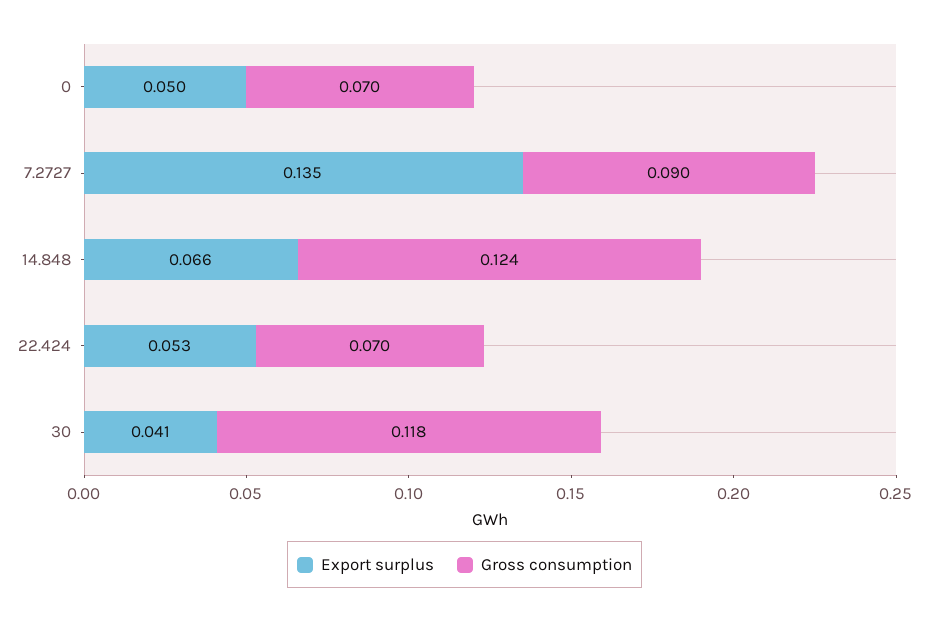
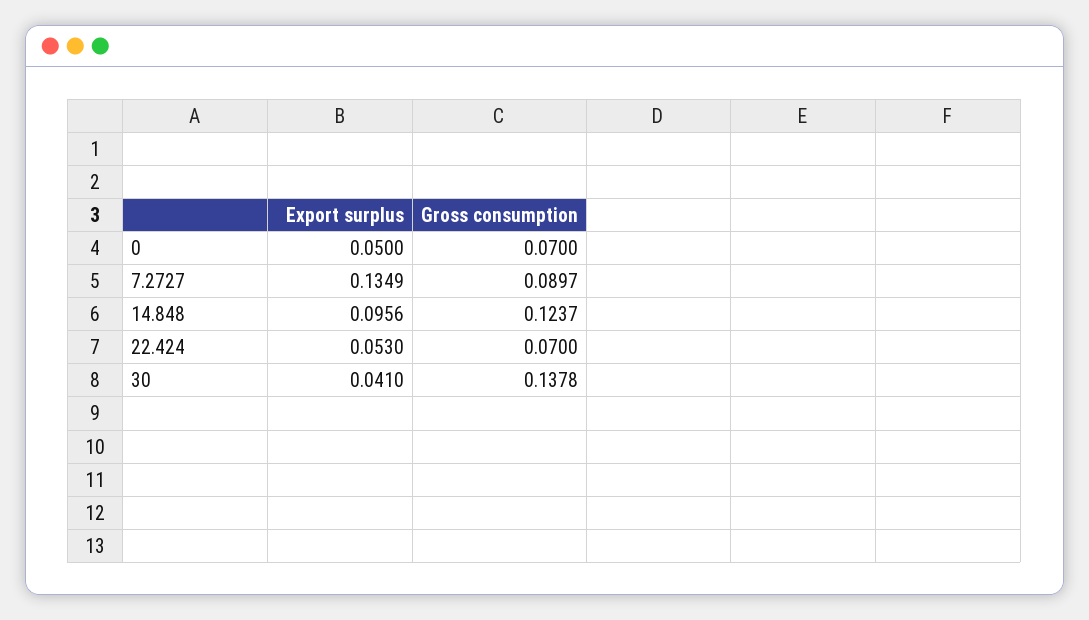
  {
    "Export surplus": {
      "0": 0.05,
      "7.2727": 0.1349,
-     "14.848": 0.066,
+     "14.848": 0.0956,
      "22.424": 0.053,
      "30": 0.041
    },
    "Gross consumption": {
      "0": 0.07,
      "7.2727": 0.0897,
      "14.848": 0.1237,
      "22.424": 0.07,
-     "30": 0.118
+     "30": 0.1378
    }
  }

